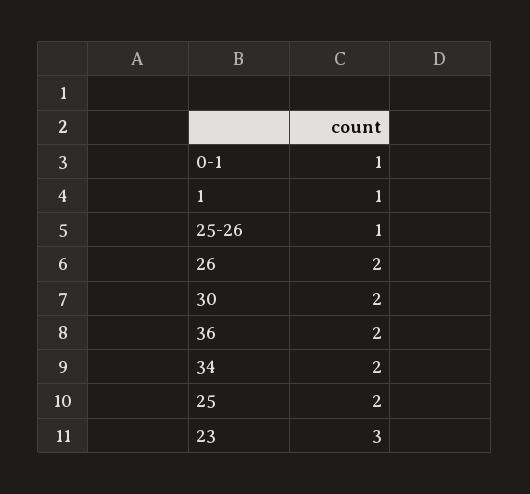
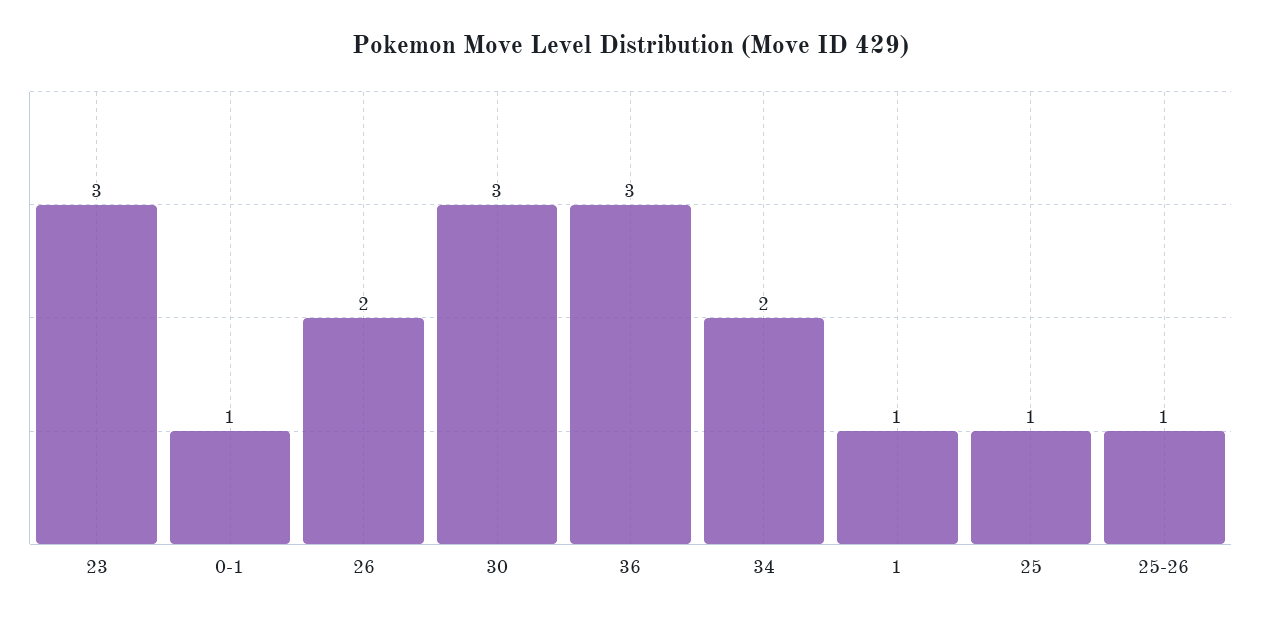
  {
    "0-1": 1,
    "1": 1,
    "25-26": 1,
    "26": 2,
-   "30": 2,
+   "30": 3,
-   "36": 2,
+   "36": 3,
    "34": 2,
-   "25": 2,
+   "25": 1,
    "23": 3
  }

